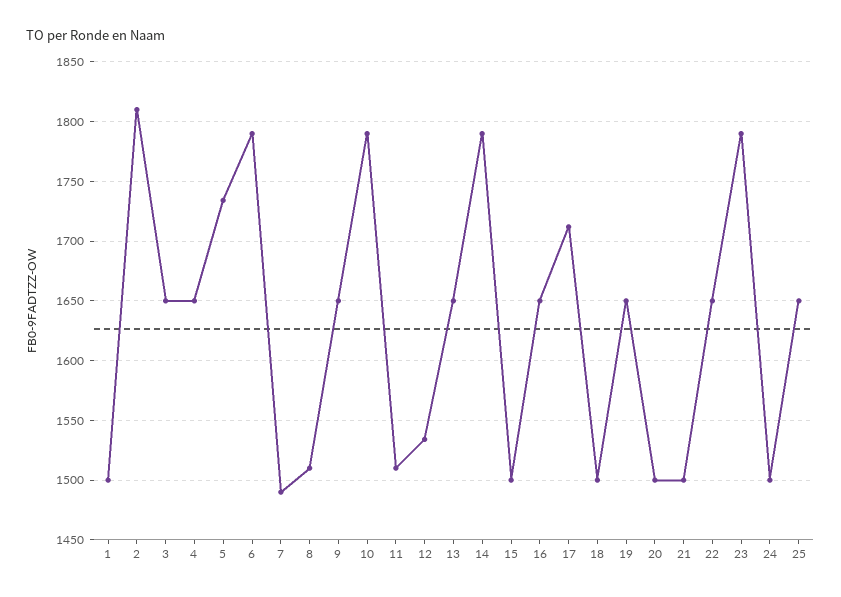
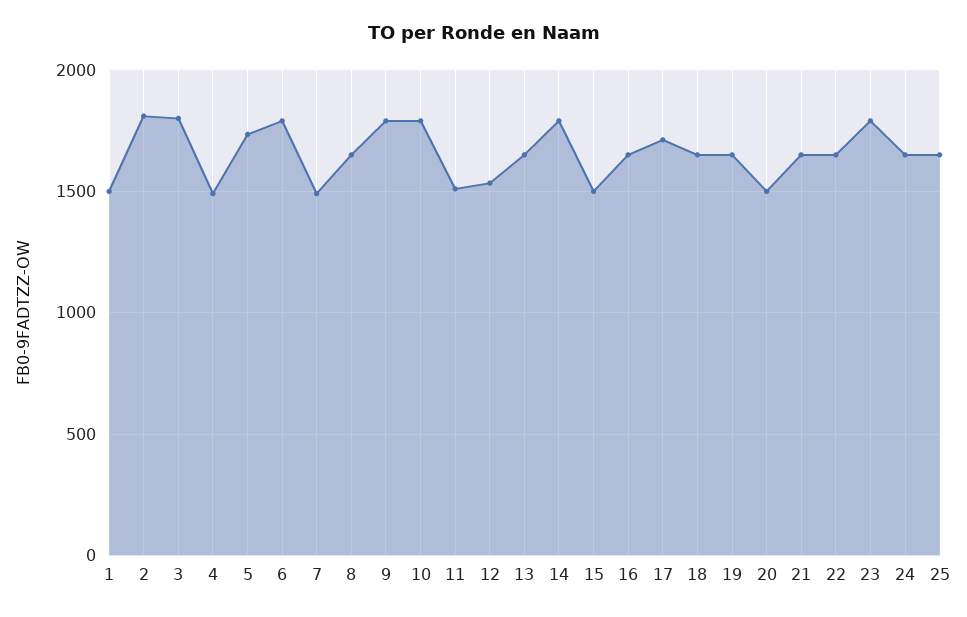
  {
    "1": 1500,
    "2": 1810,
-   "3": 1650,
+   "3": 1800,
-   "4": 1650,
+   "4": 1500,
    "5": 1730,
    "6": 1790,
    "7": 1490,
-   "8": 1510,
+   "8": 1650,
-   "9": 1650,
+   "9": 1800,
    "10": 1790,
    "11": 1510,
    "12": 1530,
    "13": 1650,
    "14": 1790,
    "15": 1500,
    "16": 1650,
    "17": 1710,
-   "18": 1500,
+   "18": 1650,
    "19": 1650,
    "20": 1500,
-   "21": 1500,
+   "21": 1650,
    "22": 1650,
    "23": 1790,
-   "24": 1500,
+   "24": 1650,
    "25": 1650
  }

